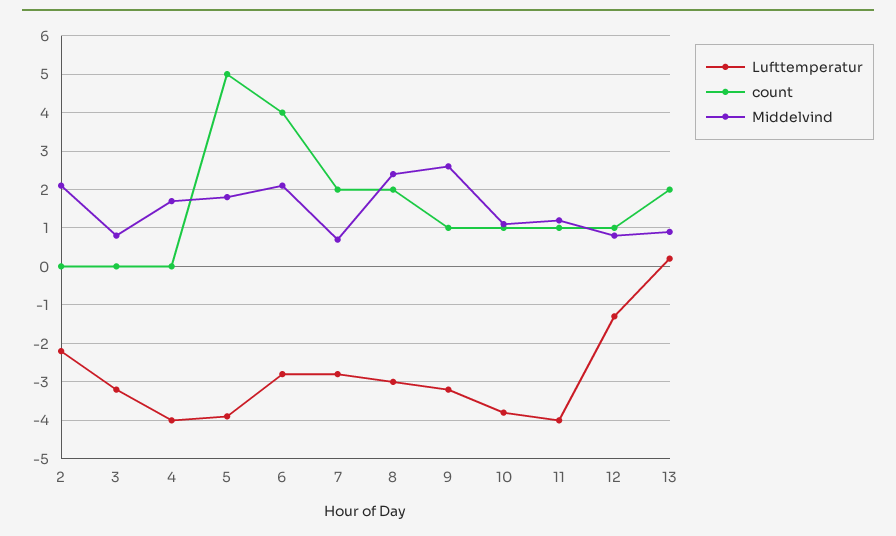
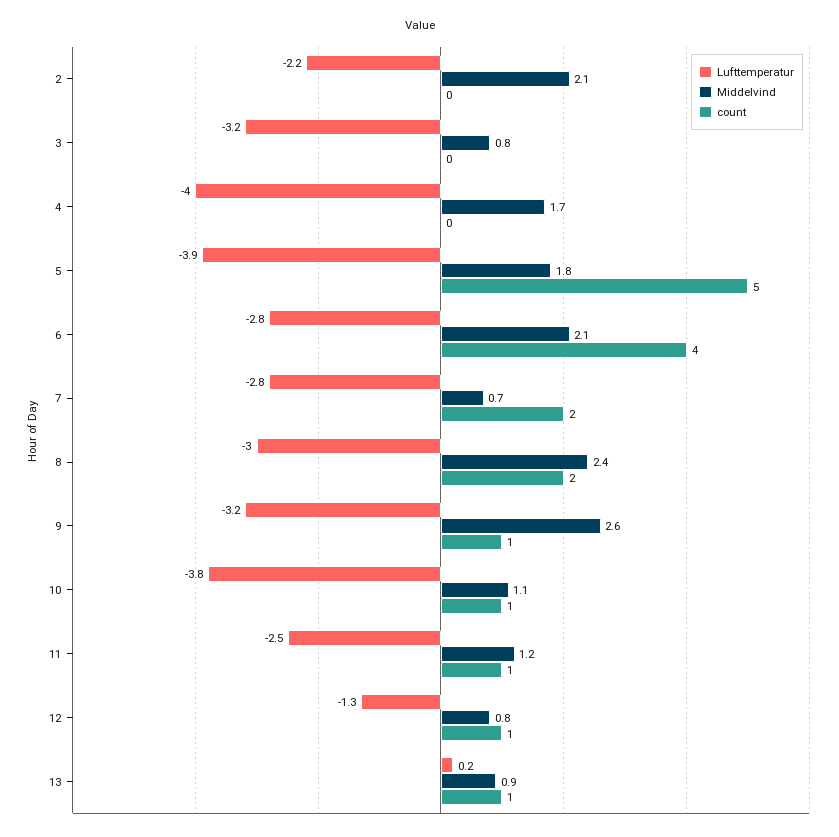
  {
    "Lufttemperatur": {
      "2": -2.2,
      "3": -3.2,
      "4": -4,
      "5": -3.9,
      "6": -2.8,
      "7": -2.8,
      "8": -3,
      "9": -3.2,
      "10": -3.8,
-     "11": -4,
+     "11": -2.5,
      "12": -1.3,
      "13": 0.2
    },
    "count": {
      "2": 0,
      "3": 0,
      "4": 0,
      "5": 5,
      "6": 4,
      "7": 2,
      "8": 2,
      "9": 1,
      "10": 1,
      "11": 1,
      "12": 1,
-     "13": 2
+     "13": 1
    },
    "Middelvind": {
      "2": 2.1,
      "3": 0.8,
      "4": 1.7,
      "5": 1.8,
      "6": 2.1,
      "7": 0.7,
      "8": 2.4,
      "9": 2.6,
      "10": 1.1,
      "11": 1.2,
      "12": 0.8,
      "13": 0.9
    }
  }

